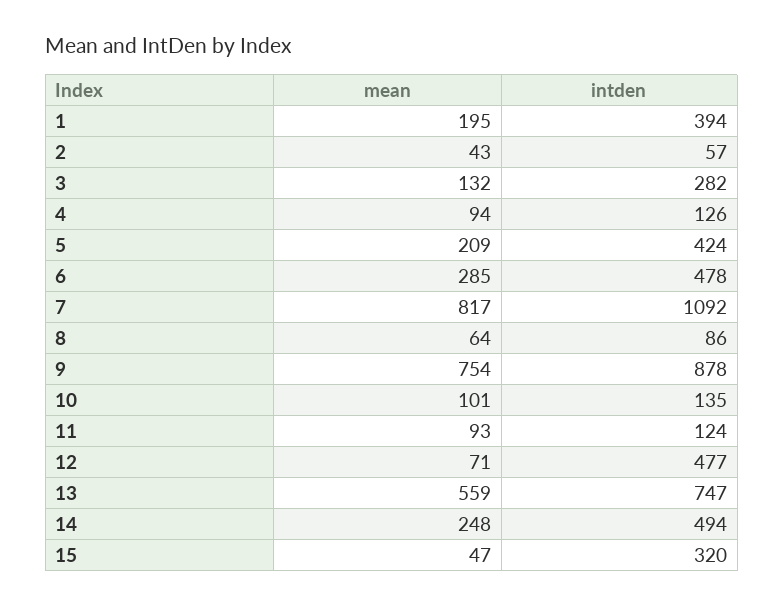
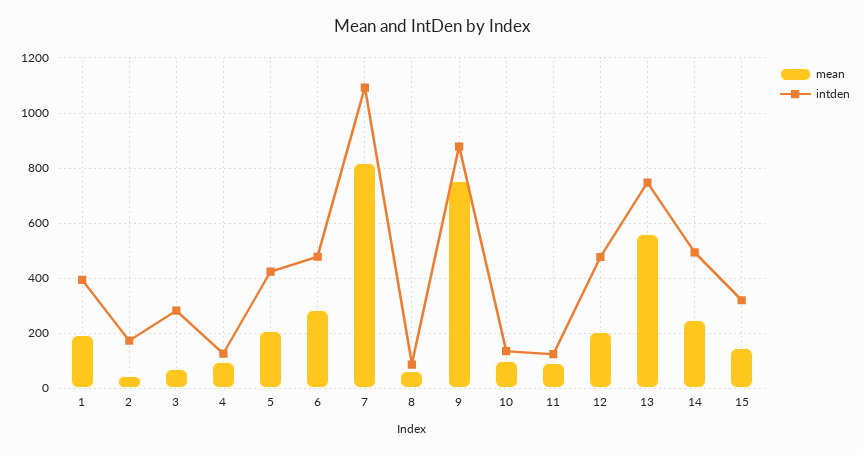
  {
    "mean": {
      "1": 195,
      "2": 43,
-     "3": 132,
+     "3": 75,
      "4": 94,
      "5": 209,
      "6": 285,
      "7": 817,
      "8": 64,
      "9": 754,
      "10": 101,
      "11": 93,
-     "12": 71,
+     "12": 200,
      "13": 559,
      "14": 248,
-     "15": 47
+     "15": 150
    },
    "intden": {
      "1": 394,
-     "2": 57,
+     "2": 175,
      "3": 282,
      "4": 126,
      "5": 424,
      "6": 478,
      "7": 1092,
      "8": 86,
      "9": 878,
      "10": 135,
      "11": 124,
      "12": 477,
      "13": 747,
      "14": 494,
      "15": 320
    }
  }

